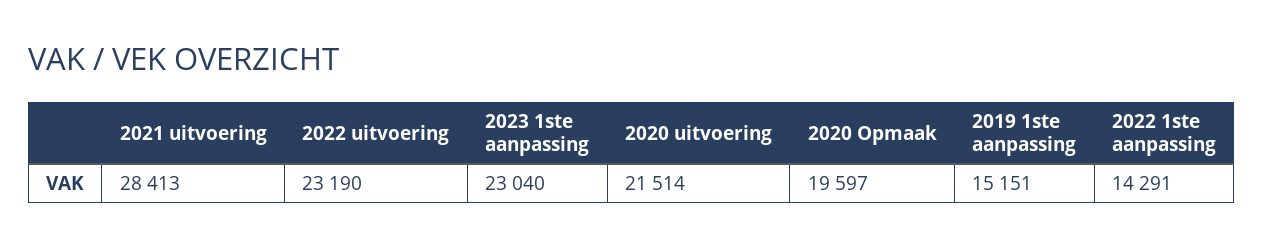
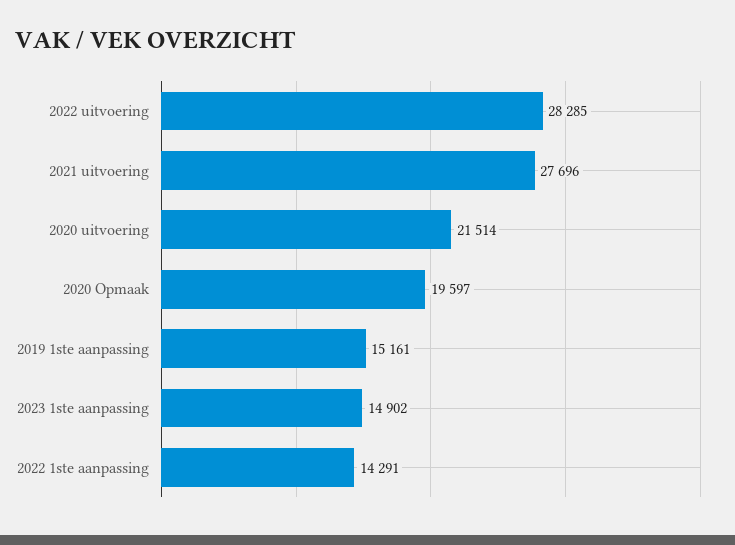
  {
-   "2021 uitvoering": 28413,
+   "2021 uitvoering": 27696,
-   "2022 uitvoering": 23190,
+   "2022 uitvoering": 28285,
-   "2023 1ste aanpassing": 23040,
+   "2023 1ste aanpassing": 14902,
    "2020 uitvoering": 21514,
    "2020 Opmaak": 19597,
-   "2019 1ste aanpassing": 15151,
+   "2019 1ste aanpassing": 15161,
    "2022 1ste aanpassing": 14291
  }

